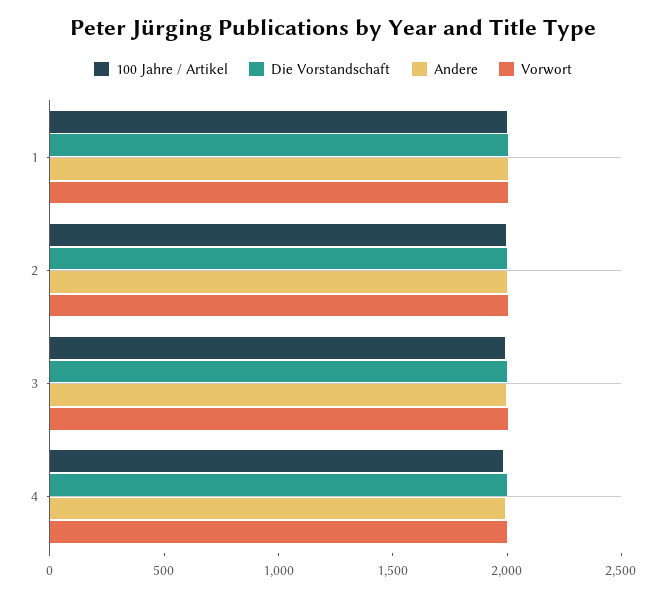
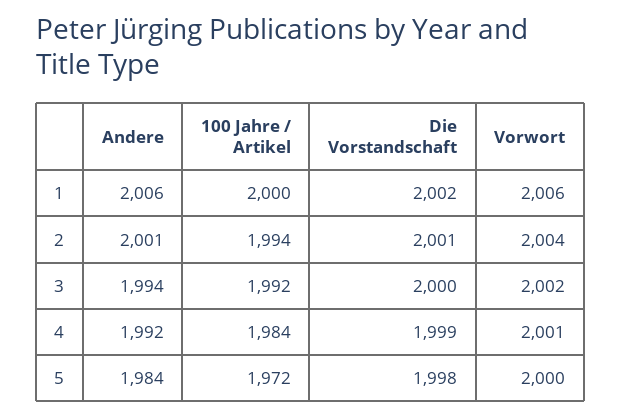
  {
    "100 Jahre / Artikel": {
      "1": 2000,
      "2": 1994,
      "3": 1992,
-     "4": 1984
+     "4": 1984,
+     "5": 1972
    },
    "Die Vorstandschaft": {
      "1": 2002,
      "2": 2001,
      "3": 2000,
-     "4": 1999
+     "4": 1999,
+     "5": 1998
    },
    "Andere": {
      "1": 2006,
      "2": 2001,
      "3": 1994,
-     "4": 1992
+     "4": 1992,
+     "5": 1984
    },
    "Vorwort": {
      "1": 2006,
      "2": 2004,
      "3": 2002,
-     "4": 2001
+     "4": 2001,
+     "5": 2000
    }
  }

